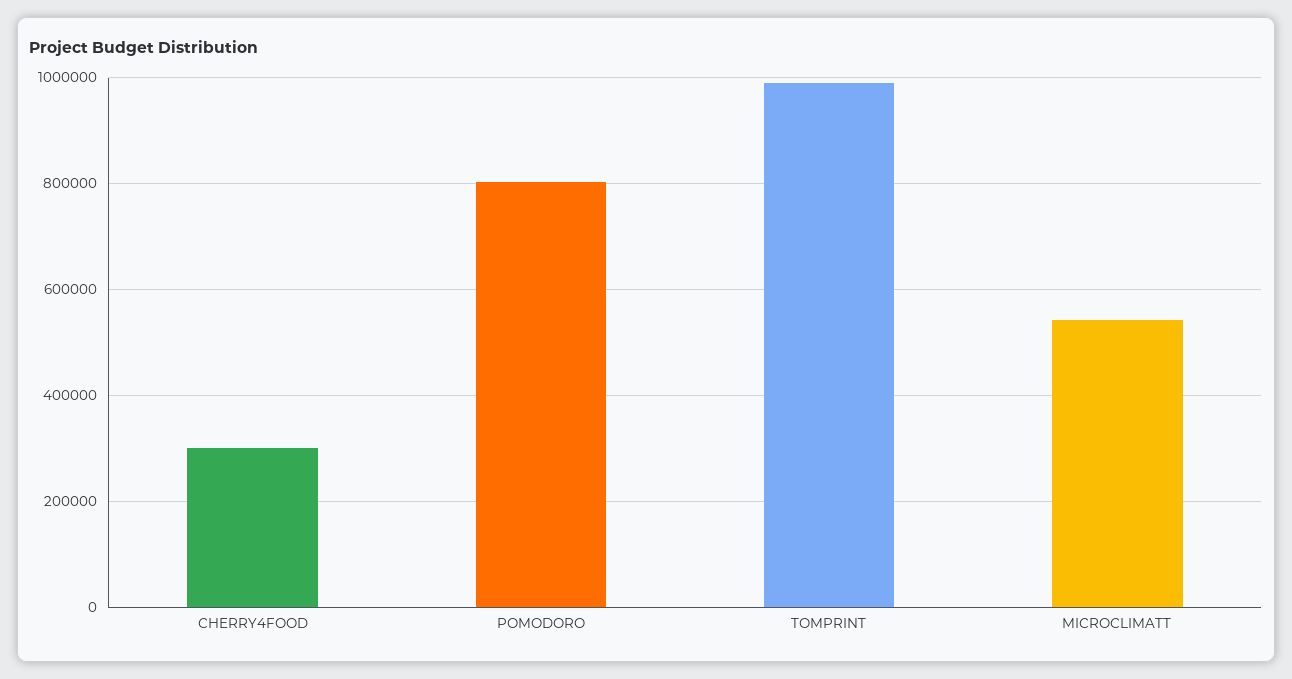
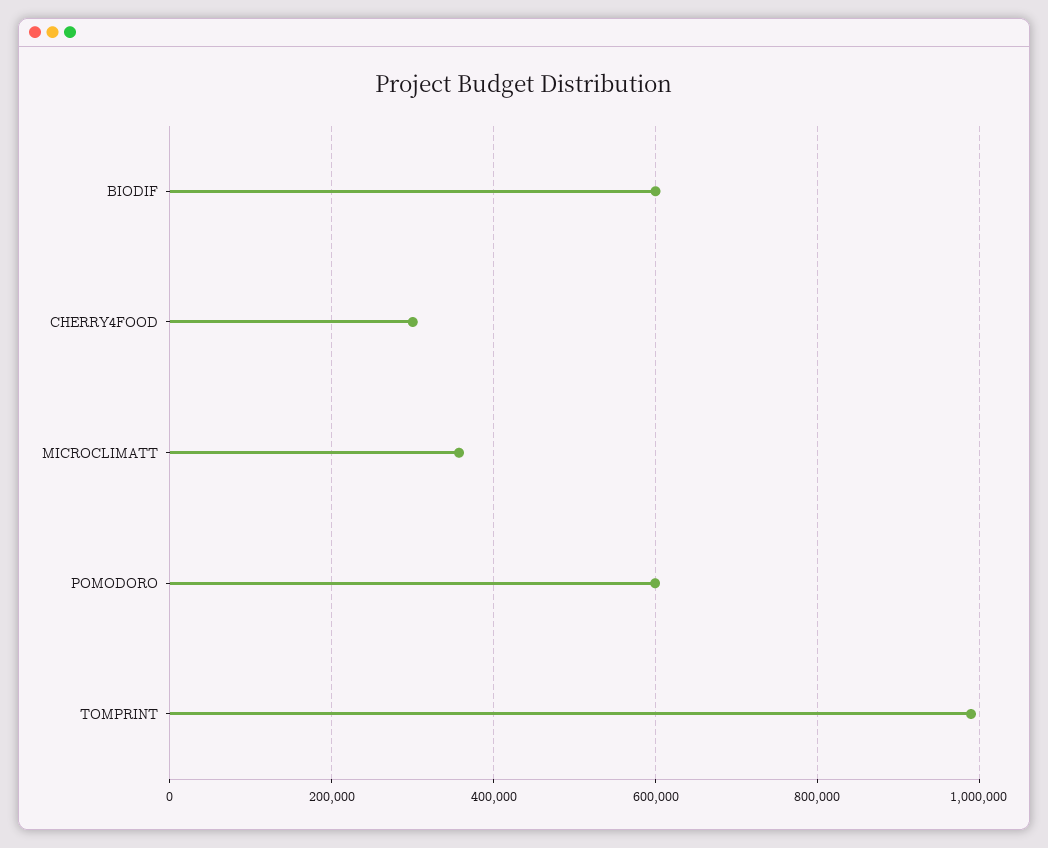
  {
    "CHERRY4FOOD": 300000,
-   "POMODORO": 800000,
+   "POMODORO": 600000,
    "TOMPRINT": 980000,
-   "MICROCLIMATT": 540000
+   "MICROCLIMATT": 360000,
+   "BIODIF": 600000
  }

